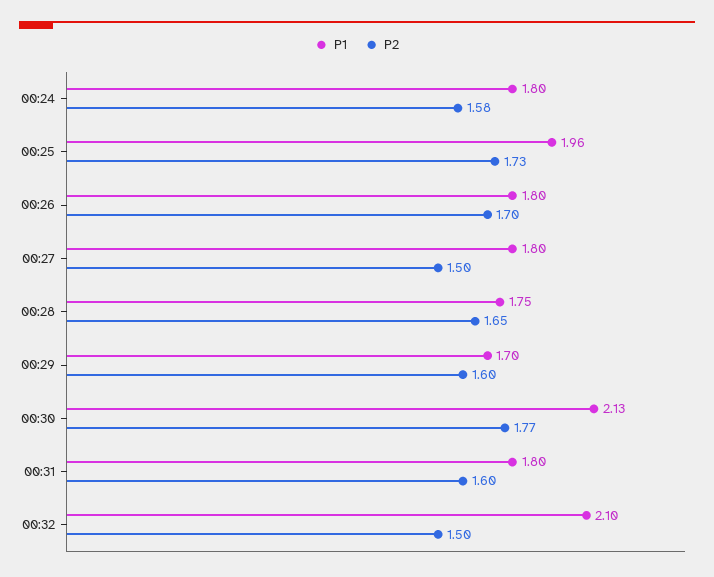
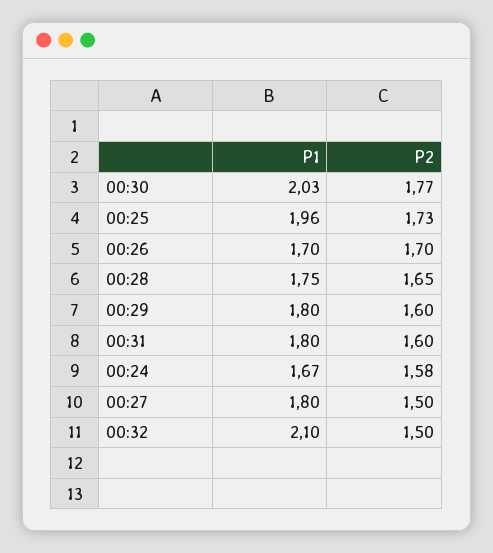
  {
    "P1": {
-     "00:24": 1.8,
+     "00:24": 1.67,
      "00:25": 1.96,
-     "00:26": 1.8,
+     "00:26": 1.7,
      "00:27": 1.8,
      "00:28": 1.75,
-     "00:29": 1.7,
+     "00:29": 1.8,
-     "00:30": 2.13,
+     "00:30": 2.03,
      "00:31": 1.8,
      "00:32": 2.1
    },
    "P2": {
      "00:24": 1.58,
      "00:25": 1.73,
      "00:26": 1.7,
      "00:27": 1.5,
      "00:28": 1.65,
      "00:29": 1.6,
      "00:30": 1.77,
      "00:31": 1.6,
      "00:32": 1.5
    }
  }

